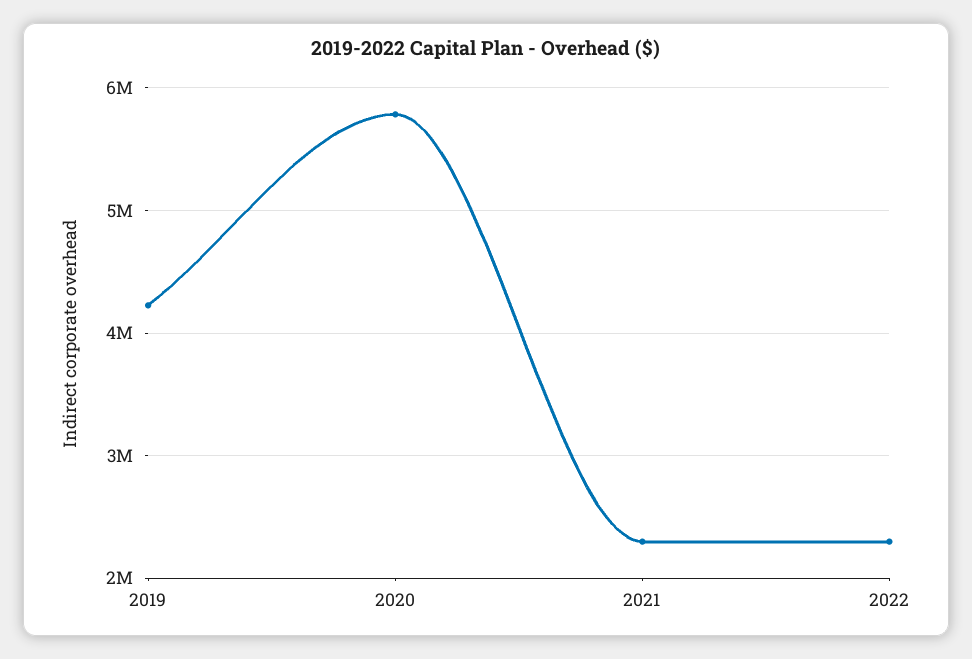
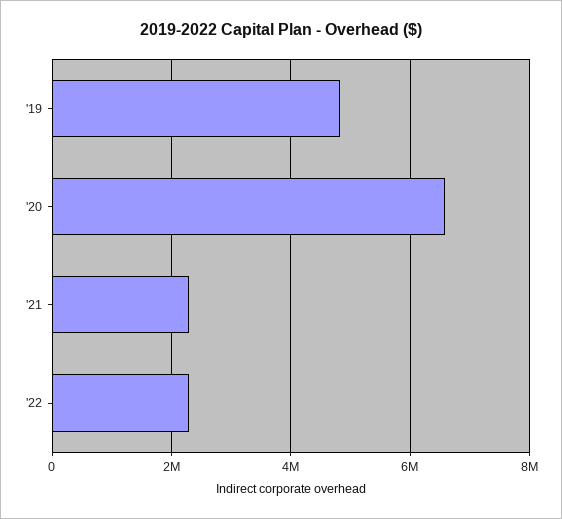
  {
-   "2019": 4200000,
+   "2019": 4800000,
-   "2020": 5800000,
+   "2020": 6600000,
    "2021": 2300000,
    "2022": 2300000
  }

